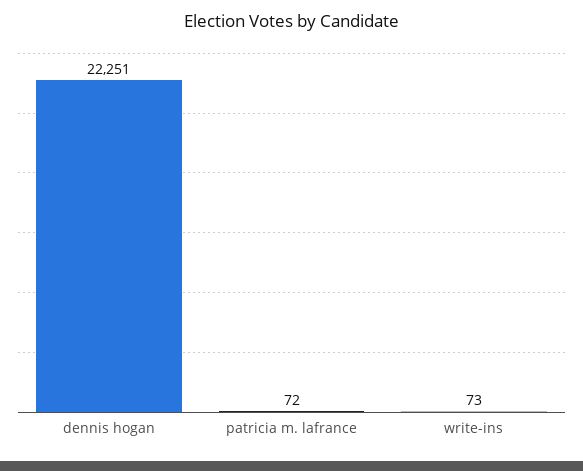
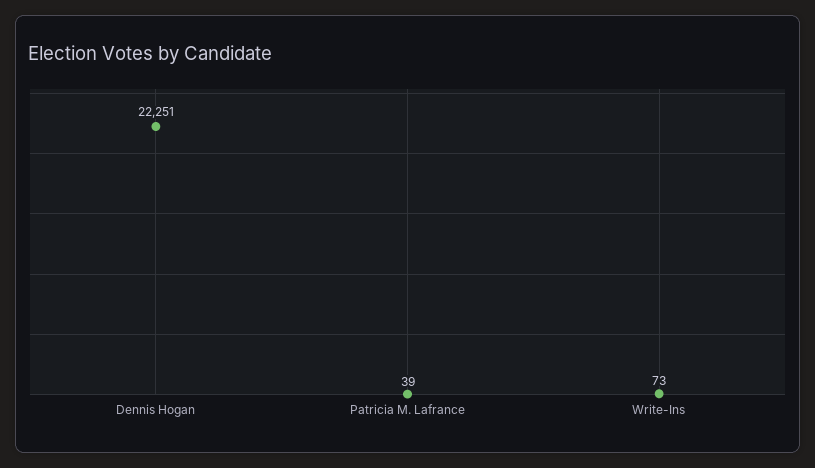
  {
    "dennis hogan": 22251,
-   "patricia m. lafrance": 72,
+   "patricia m. lafrance": 39,
    "write-ins": 73
  }

